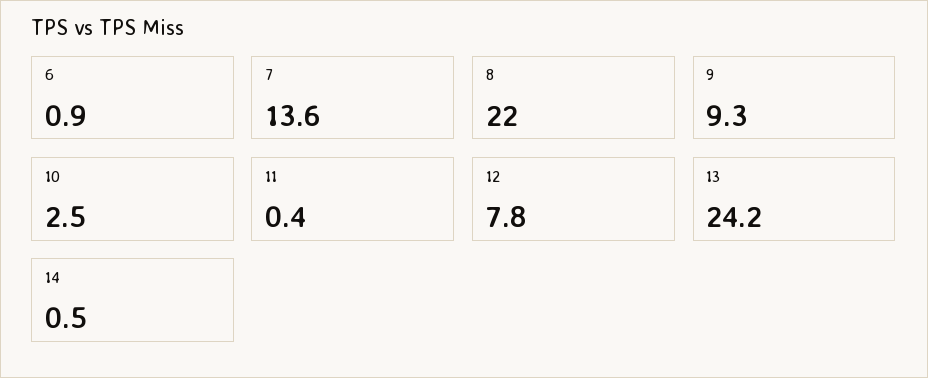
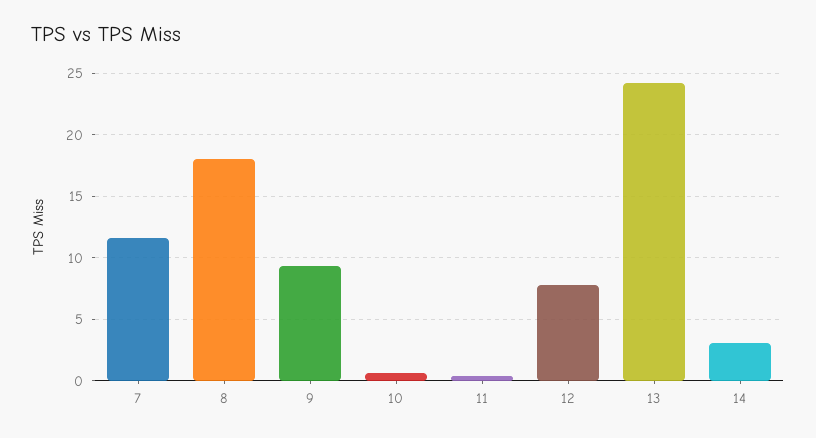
  {
-   "6": 0.9,
-   "7": 13.6,
+   "7": 11.5,
-   "8": 22,
+   "8": 18,
    "9": 9.3,
-   "10": 2.5,
+   "10": 0.5,
    "11": 0.4,
    "12": 7.8,
    "13": 24.2,
-   "14": 0.5
+   "14": 3
  }

